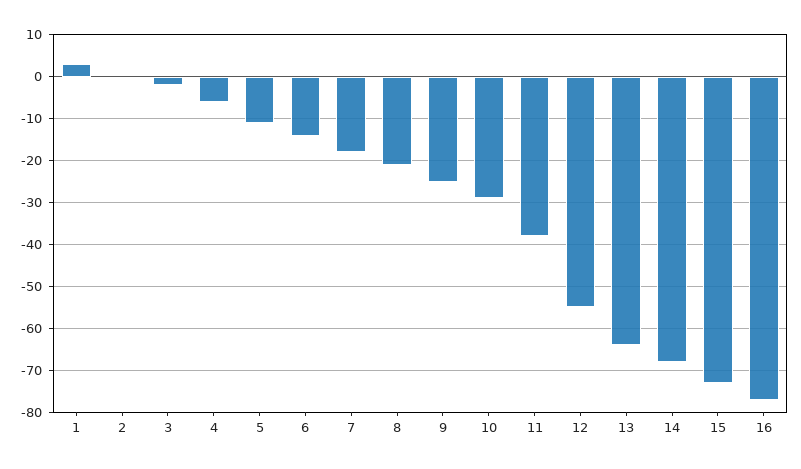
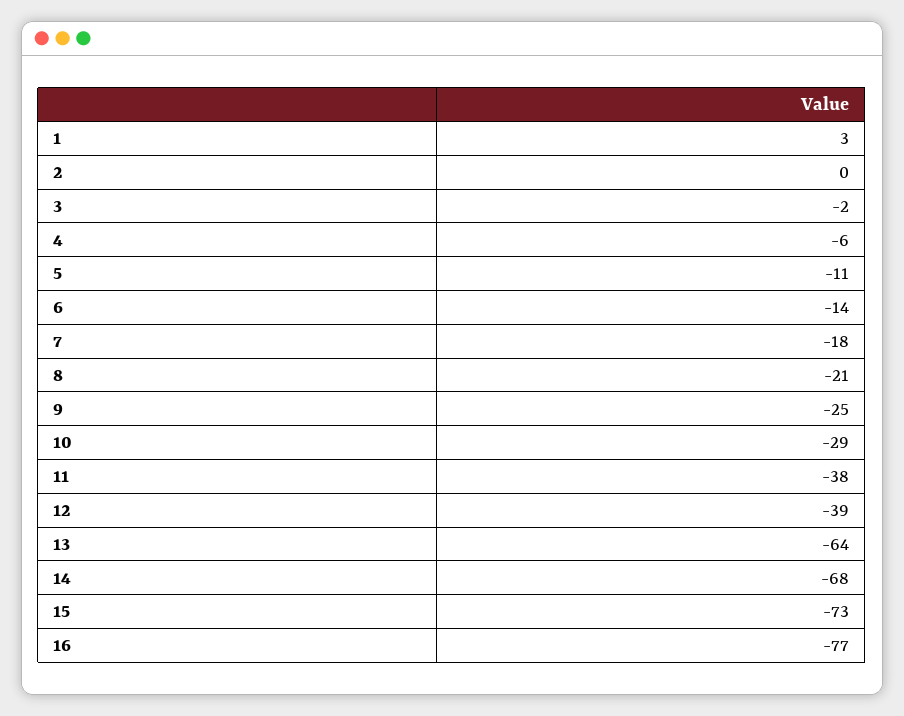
  {
    "1": 3,
    "2": 0,
    "3": -2,
    "4": -6,
    "5": -11,
    "6": -14,
    "7": -18,
    "8": -21,
    "9": -25,
    "10": -29,
    "11": -38,
-   "12": -55,
+   "12": -39,
    "13": -64,
    "14": -68,
    "15": -73,
    "16": -77
  }

